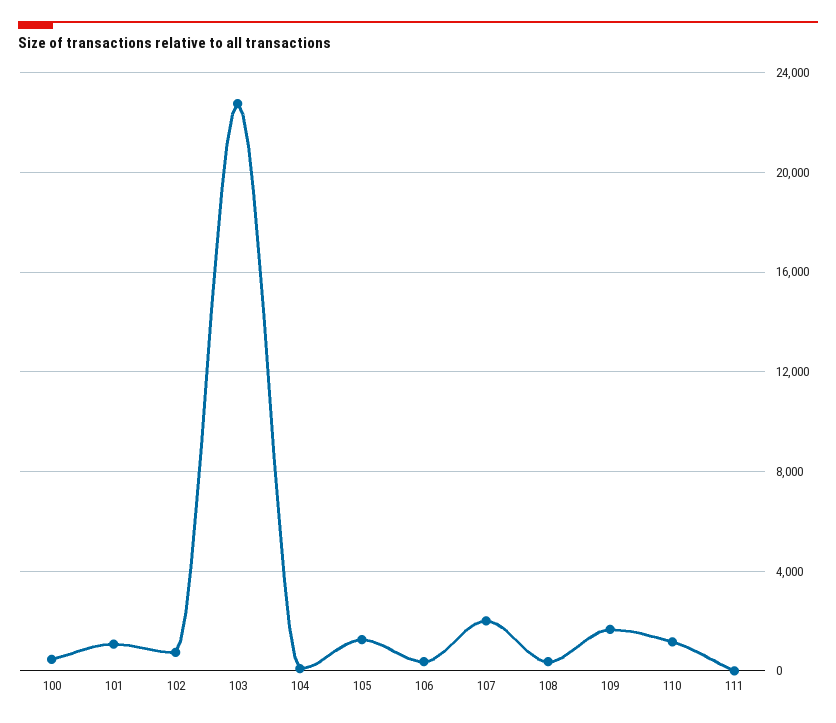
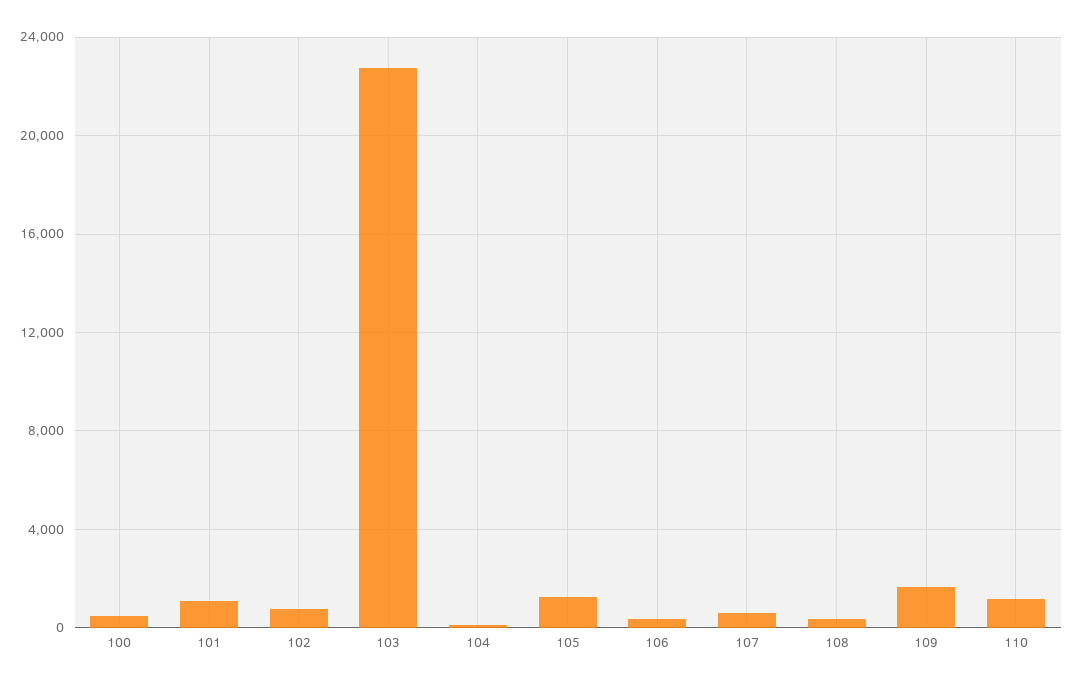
  {
    "100": 500,
    "101": 1000,
    "102": 1000,
    "103": 23000,
    "104": 0,
    "105": 1500,
    "106": 500,
-   "107": 2000,
+   "107": 500,
    "108": 500,
    "109": 1500,
-   "110": 1000,
+   "110": 1000
-   "111": 0
  }

